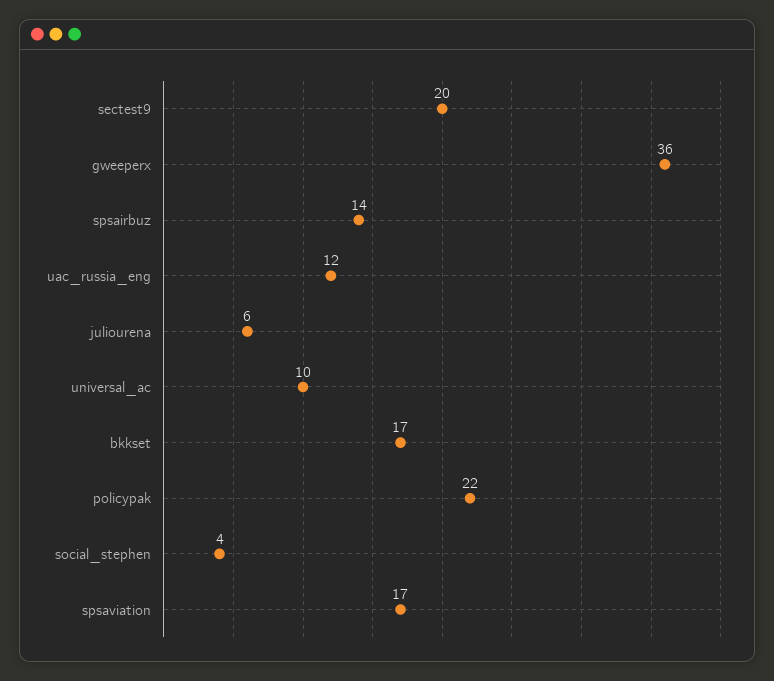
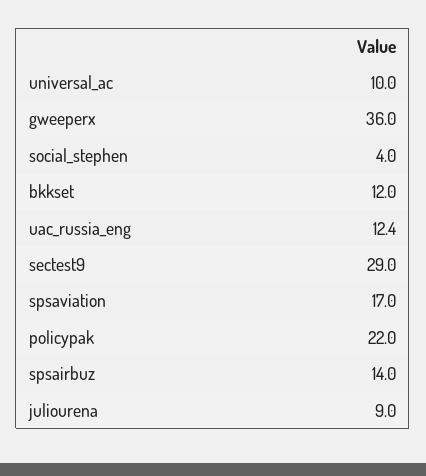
  {
-   "sectest9": 20,
+   "sectest9": 29,
    "gweeperx": 36,
    "spsairbuz": 14,
    "uac_russia_eng": 12.4,
-   "juliourena": 6,
+   "juliourena": 9,
    "universal_ac": 10,
-   "bkkset": 17,
+   "bkkset": 12,
    "policypak": 22,
    "social_stephen": 4,
    "spsaviation": 17
  }

